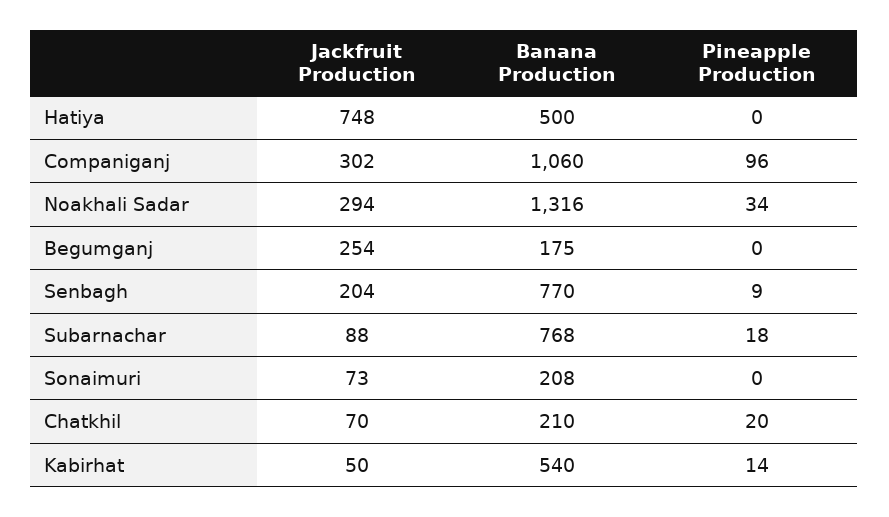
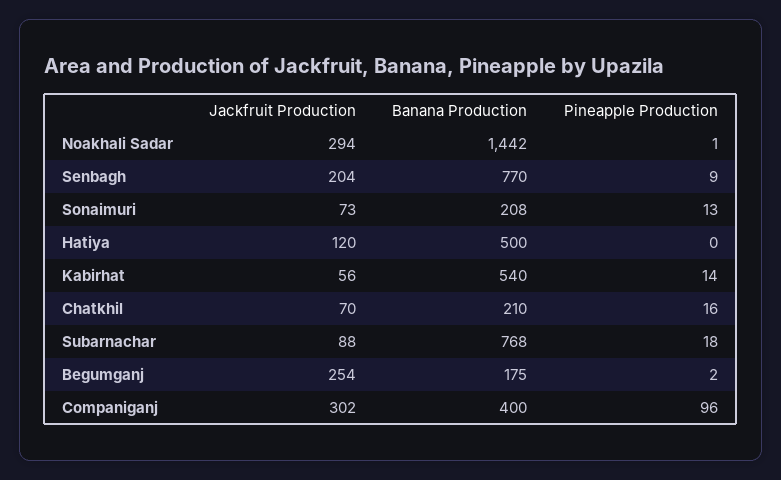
  {
    "Jackfruit Production": {
-     "Hatiya": 748,
+     "Hatiya": 120,
      "Companiganj": 302,
      "Noakhali Sadar": 294,
      "Begumganj": 254,
      "Senbagh": 204,
      "Subarnachar": 88,
      "Sonaimuri": 73,
      "Chatkhil": 70,
-     "Kabirhat": 50
+     "Kabirhat": 56
    },
    "Banana Production": {
      "Hatiya": 500,
-     "Companiganj": 1060,
+     "Companiganj": 400,
-     "Noakhali Sadar": 1316,
+     "Noakhali Sadar": 1442,
      "Begumganj": 175,
      "Senbagh": 770,
      "Subarnachar": 768,
      "Sonaimuri": 208,
      "Chatkhil": 210,
      "Kabirhat": 540
    },
    "Pineapple Production": {
      "Hatiya": 0,
      "Companiganj": 96,
-     "Noakhali Sadar": 34,
+     "Noakhali Sadar": 1,
-     "Begumganj": 0,
+     "Begumganj": 2,
      "Senbagh": 9,
      "Subarnachar": 18,
-     "Sonaimuri": 0,
+     "Sonaimuri": 13,
-     "Chatkhil": 20,
+     "Chatkhil": 16,
      "Kabirhat": 14
    }
  }

